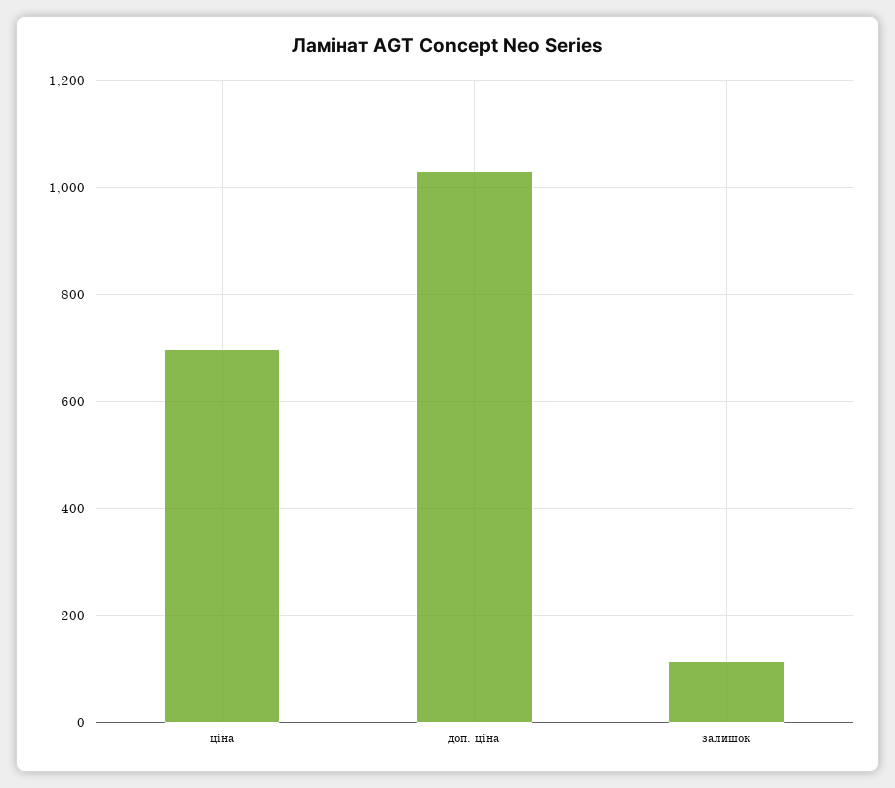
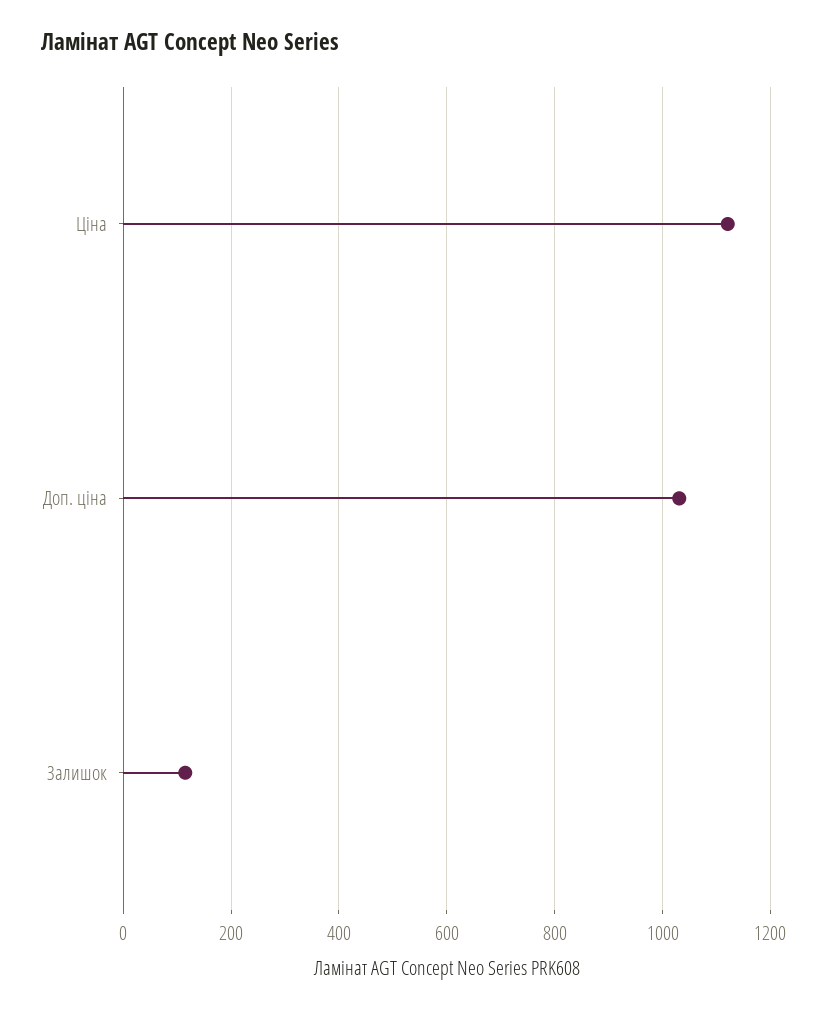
  {
-   "ціна": 700,
+   "ціна": 1120,
    "доп. ціна": 1040,
    "залишок": 120
  }

